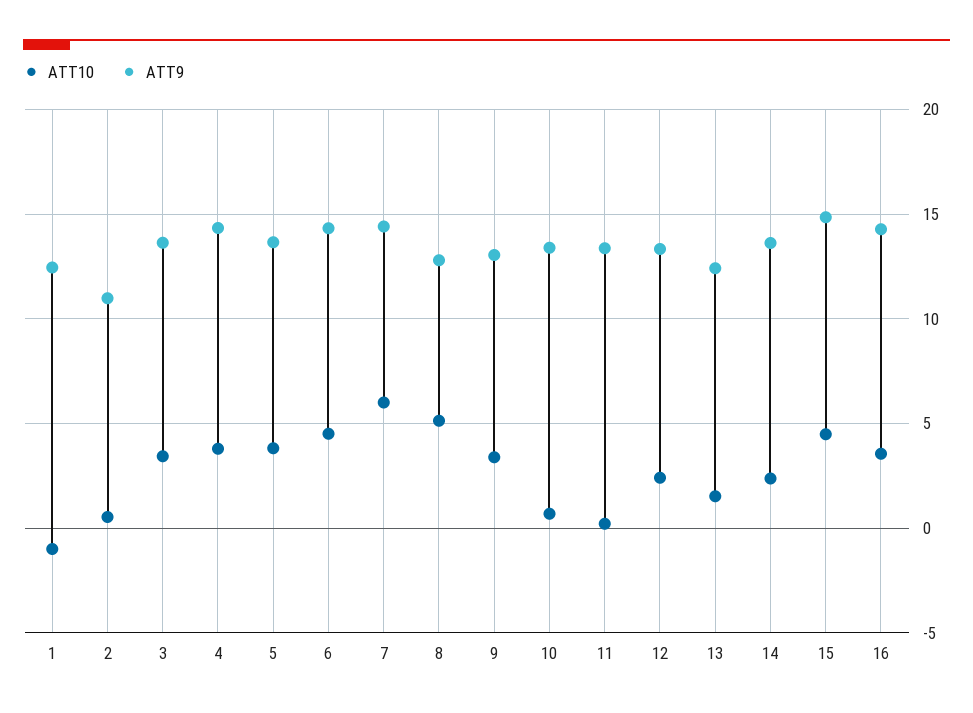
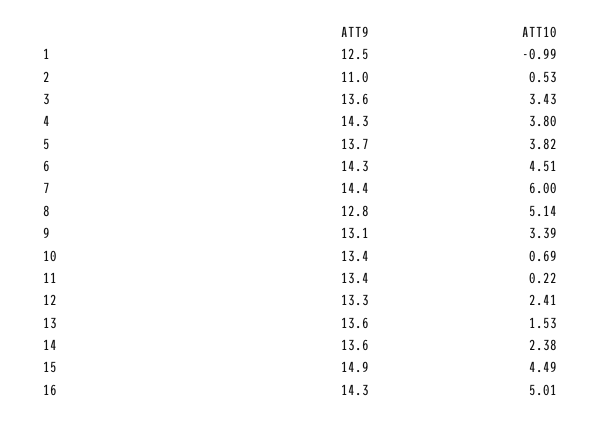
  {
    "ATT10": {
      "1": -0.99,
      "2": 0.53,
      "3": 3.43,
      "4": 3.8,
      "5": 3.82,
      "6": 4.51,
      "7": 6,
      "8": 5.14,
      "9": 3.39,
      "10": 0.69,
      "11": 0.22,
      "12": 2.41,
      "13": 1.53,
      "14": 2.38,
      "15": 4.49,
-     "16": 3.5
+     "16": 5.01
    },
    "ATT9": {
      "1": 12.5,
      "2": 11,
      "3": 13.6,
      "4": 14.3,
      "5": 13.7,
      "6": 14.3,
      "7": 14.4,
      "8": 12.8,
      "9": 13.1,
      "10": 13.4,
      "11": 13.4,
      "12": 13.3,
-     "13": 12.5,
+     "13": 13.6,
      "14": 13.6,
      "15": 14.9,
      "16": 14.3
    }
  }

